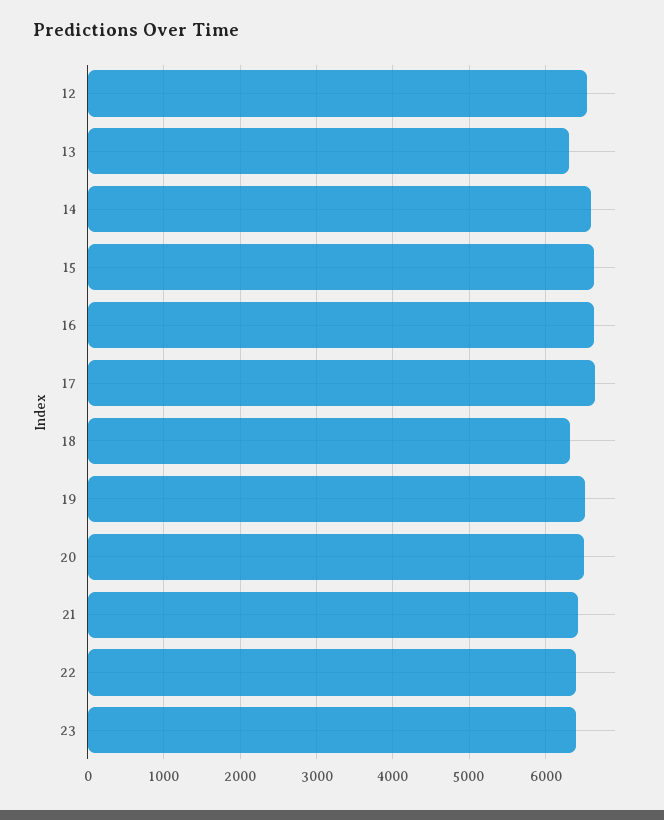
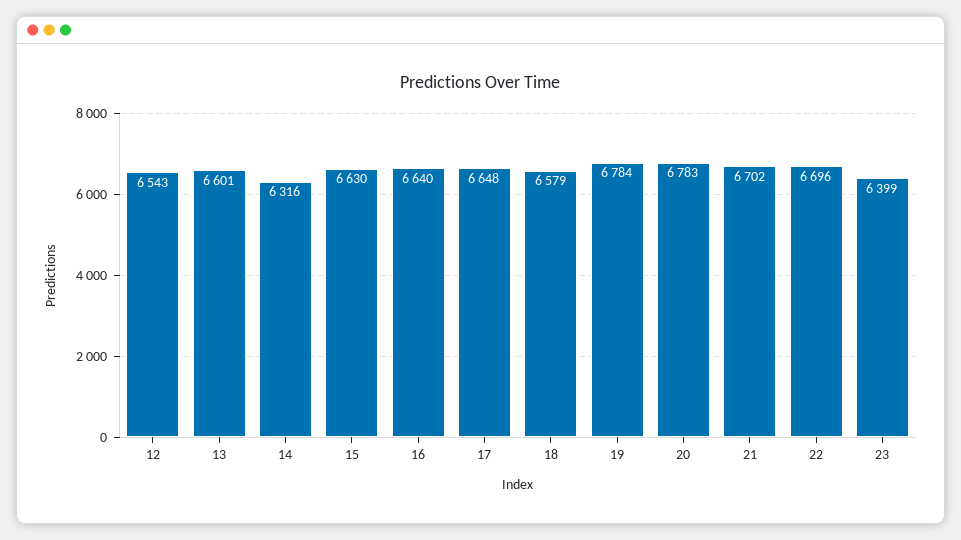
  {
    "12": 6543,
-   "13": 6300,
+   "13": 6601,
-   "14": 6600,
+   "14": 6316,
    "15": 6630,
    "16": 6640,
    "17": 6648,
-   "18": 6300,
+   "18": 6579,
-   "19": 6500,
+   "19": 6784,
-   "20": 6500,
+   "20": 6783,
-   "21": 6400,
+   "21": 6702,
-   "22": 6400,
+   "22": 6696,
    "23": 6399
  }

